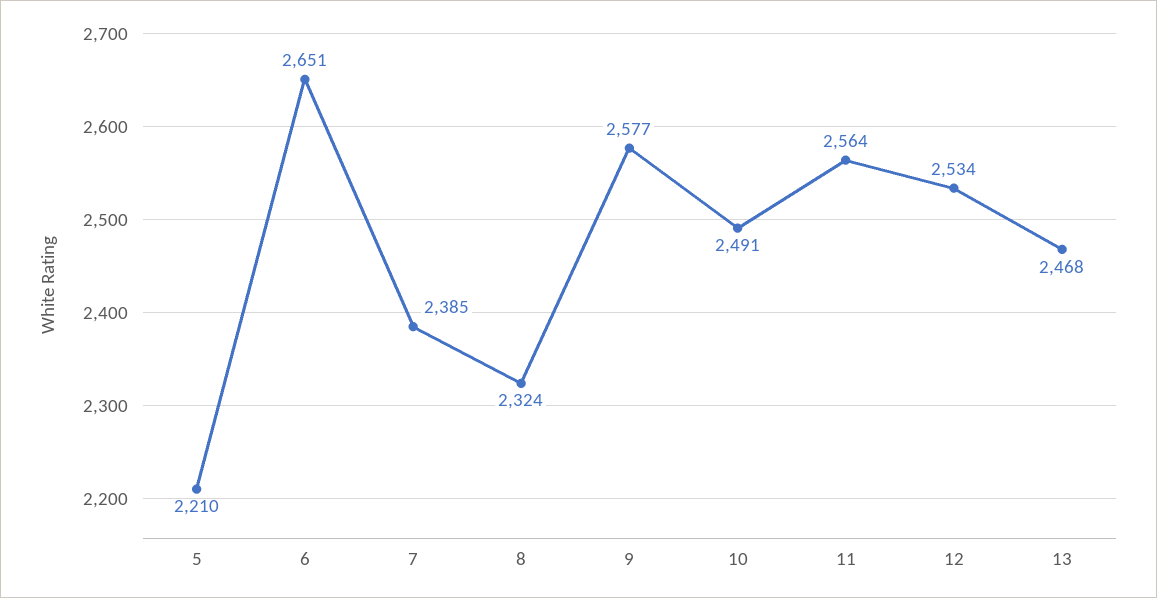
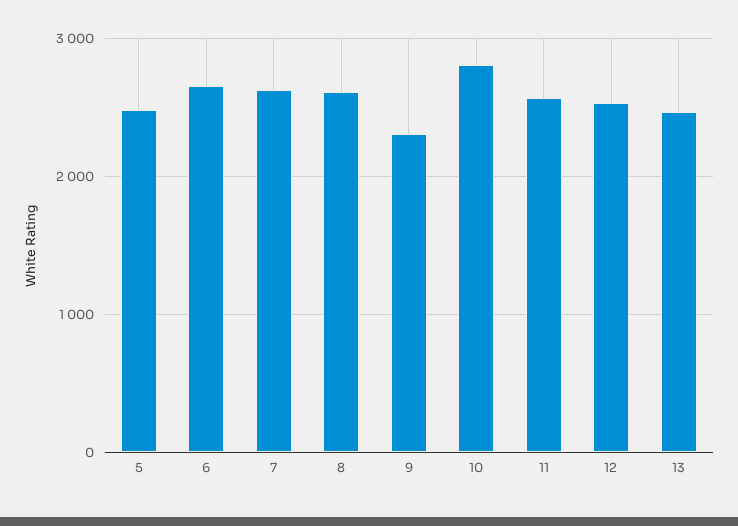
  {
-   "5": 2210,
+   "5": 2500,
    "6": 2651,
-   "7": 2385,
+   "7": 2600,
-   "8": 2324,
+   "8": 2600,
-   "9": 2577,
+   "9": 2300,
-   "10": 2491,
+   "10": 2800,
    "11": 2564,
    "12": 2534,
    "13": 2468
  }

